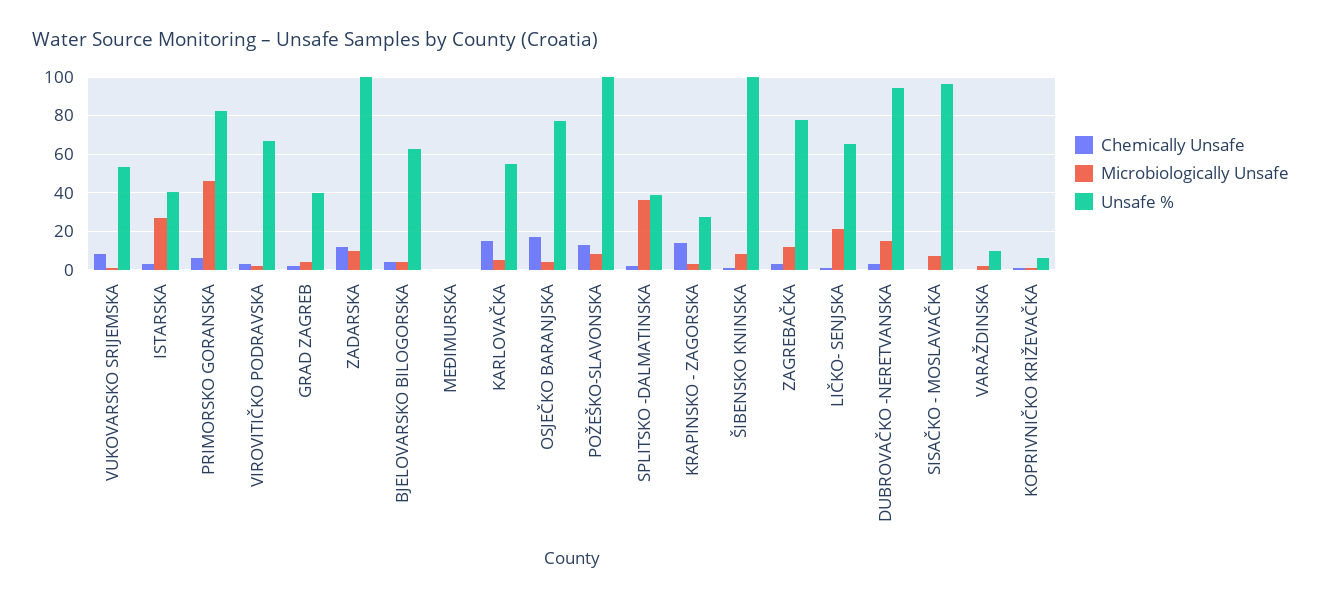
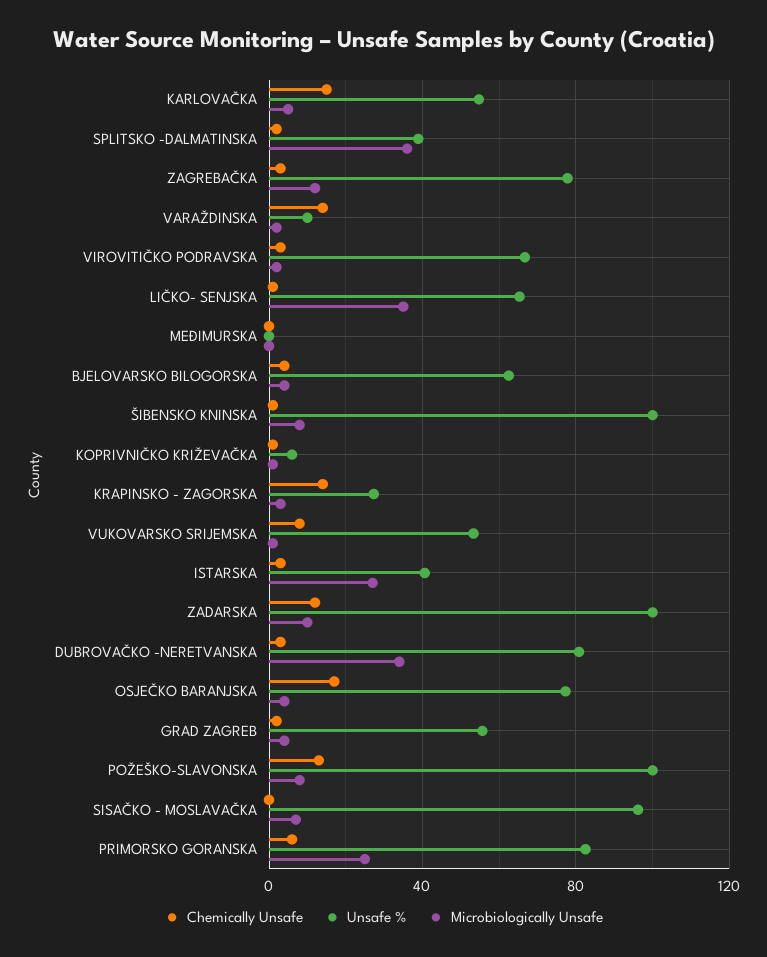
  {
    "Chemically Unsafe": {
      "VUKOVARSKO SRIJEMSKA": 10,
      "ISTARSKA": 5,
      "PRIMORSKO GORANSKA": 5,
      "VIROVITIČKO PODRAVSKA": 5,
      "GRAD ZAGREB": 0,
      "ZADARSKA": 10,
      "BJELOVARSKO BILOGORSKA": 5,
      "MEĐIMURSKA": 0,
      "KARLOVAČKA": 15,
      "OSJEČKO BARANJSKA": 15,
      "POŽEŠKO-SLAVONSKA": 15,
      "SPLITSKO -DALMATINSKA": 0,
      "KRAPINSKO - ZAGORSKA": 15,
      "ŠIBENSKO KNINSKA": 0,
      "ZAGREBAČKA": 5,
      "LIČKO- SENJSKA": 0,
      "DUBROVAČKO -NERETVANSKA": 5,
      "SISAČKO - MOSLAVAČKA": 0,
-     "VARAŽDINSKA": 0,
+     "VARAŽDINSKA": 15,
      "KOPRIVNIČKO KRIŽEVAČKA": 0
    },
    "Microbiologically Unsafe": {
      "VUKOVARSKO SRIJEMSKA": 0,
      "ISTARSKA": 25,
-     "PRIMORSKO GORANSKA": 45,
+     "PRIMORSKO GORANSKA": 25,
      "VIROVITIČKO PODRAVSKA": 0,
      "GRAD ZAGREB": 5,
      "ZADARSKA": 10,
      "BJELOVARSKO BILOGORSKA": 5,
      "MEĐIMURSKA": 0,
      "KARLOVAČKA": 5,
      "OSJEČKO BARANJSKA": 5,
      "POŽEŠKO-SLAVONSKA": 10,
      "SPLITSKO -DALMATINSKA": 35,
      "KRAPINSKO - ZAGORSKA": 5,
      "ŠIBENSKO KNINSKA": 10,
      "ZAGREBAČKA": 10,
-     "LIČKO- SENJSKA": 20,
+     "LIČKO- SENJSKA": 35,
-     "DUBROVAČKO -NERETVANSKA": 15,
+     "DUBROVAČKO -NERETVANSKA": 35,
      "SISAČKO - MOSLAVAČKA": 5,
      "VARAŽDINSKA": 0,
      "KOPRIVNIČKO KRIŽEVAČKA": 0
    },
    "Unsafe %": {
      "VUKOVARSKO SRIJEMSKA": 55,
      "ISTARSKA": 40,
      "PRIMORSKO GORANSKA": 85,
      "VIROVITIČKO PODRAVSKA": 65,
-     "GRAD ZAGREB": 40,
+     "GRAD ZAGREB": 55,
      "ZADARSKA": 100,
      "BJELOVARSKO BILOGORSKA": 65,
      "MEĐIMURSKA": 0,
      "KARLOVAČKA": 55,
      "OSJEČKO BARANJSKA": 75,
      "POŽEŠKO-SLAVONSKA": 100,
      "SPLITSKO -DALMATINSKA": 40,
      "KRAPINSKO - ZAGORSKA": 25,
      "ŠIBENSKO KNINSKA": 100,
      "ZAGREBAČKA": 80,
      "LIČKO- SENJSKA": 65,
-     "DUBROVAČKO -NERETVANSKA": 95,
+     "DUBROVAČKO -NERETVANSKA": 80,
      "SISAČKO - MOSLAVAČKA": 95,
      "VARAŽDINSKA": 10,
      "KOPRIVNIČKO KRIŽEVAČKA": 5
    }
  }

